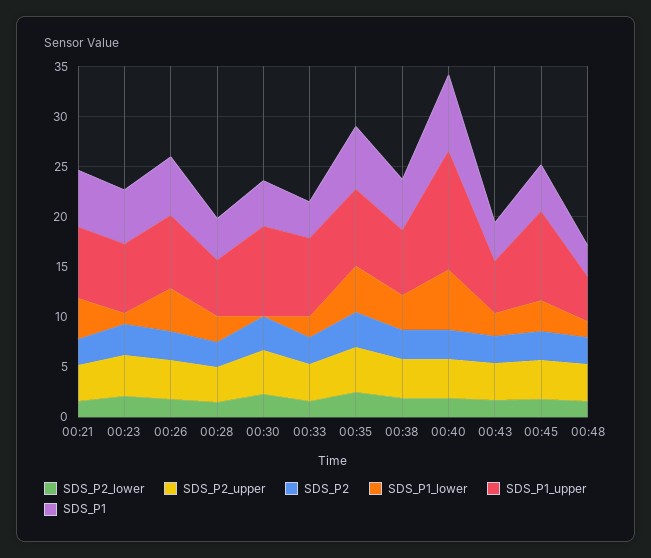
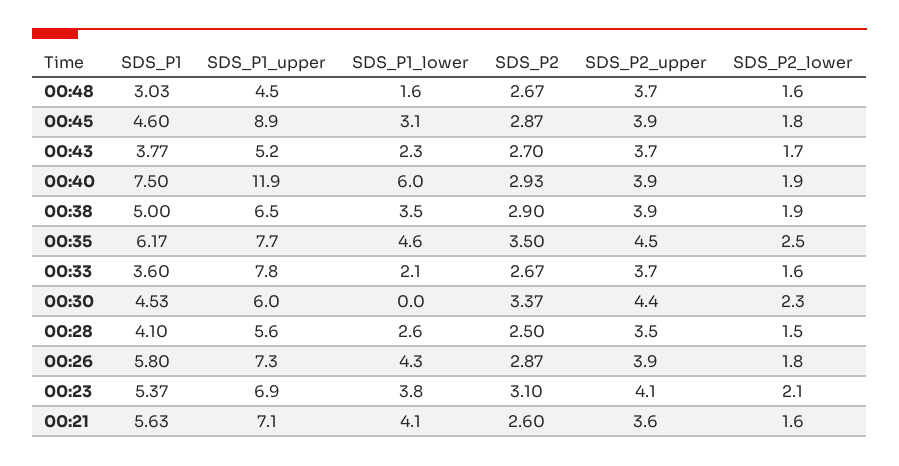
  {
    "SDS_P2_lower": {
      "00:21": 1.6,
      "00:23": 2.1,
      "00:26": 1.8,
      "00:28": 1.5,
      "00:30": 2.3,
      "00:33": 1.6,
      "00:35": 2.5,
      "00:38": 1.9,
      "00:40": 1.9,
      "00:43": 1.7,
      "00:45": 1.8,
      "00:48": 1.6
    },
    "SDS_P2_upper": {
      "00:21": 3.6,
      "00:23": 4.1,
      "00:26": 3.9,
      "00:28": 3.5,
      "00:30": 4.4,
      "00:33": 3.7,
      "00:35": 4.5,
      "00:38": 3.9,
      "00:40": 3.9,
      "00:43": 3.7,
      "00:45": 3.9,
      "00:48": 3.7
    },
    "SDS_P2": {
      "00:21": 2.6,
      "00:23": 3.1,
      "00:26": 2.87,
      "00:28": 2.5,
      "00:30": 3.37,
      "00:33": 2.67,
      "00:35": 3.5,
      "00:38": 2.9,
      "00:40": 2.93,
      "00:43": 2.7,
      "00:45": 2.87,
      "00:48": 2.67
    },
    "SDS_P1_lower": {
      "00:21": 4.1,
-     "00:23": 1,
+     "00:23": 3.8,
      "00:26": 4.3,
      "00:28": 2.6,
      "00:30": 0,
      "00:33": 2.1,
      "00:35": 4.6,
      "00:38": 3.5,
      "00:40": 6,
      "00:43": 2.3,
      "00:45": 3.1,
      "00:48": 1.6
    },
    "SDS_P1_upper": {
      "00:21": 7.1,
      "00:23": 6.9,
      "00:26": 7.3,
      "00:28": 5.6,
-     "00:30": 9,
+     "00:30": 6,
      "00:33": 7.8,
      "00:35": 7.7,
      "00:38": 6.5,
      "00:40": 11.9,
      "00:43": 5.2,
      "00:45": 8.9,
      "00:48": 4.5
    },
    "SDS_P1": {
      "00:21": 5.63,
      "00:23": 5.37,
      "00:26": 5.8,
      "00:28": 4.1,
      "00:30": 4.53,
      "00:33": 3.6,
      "00:35": 6.17,
      "00:38": 5,
      "00:40": 7.5,
      "00:43": 3.77,
      "00:45": 4.6,
      "00:48": 3.03
    }
  }

